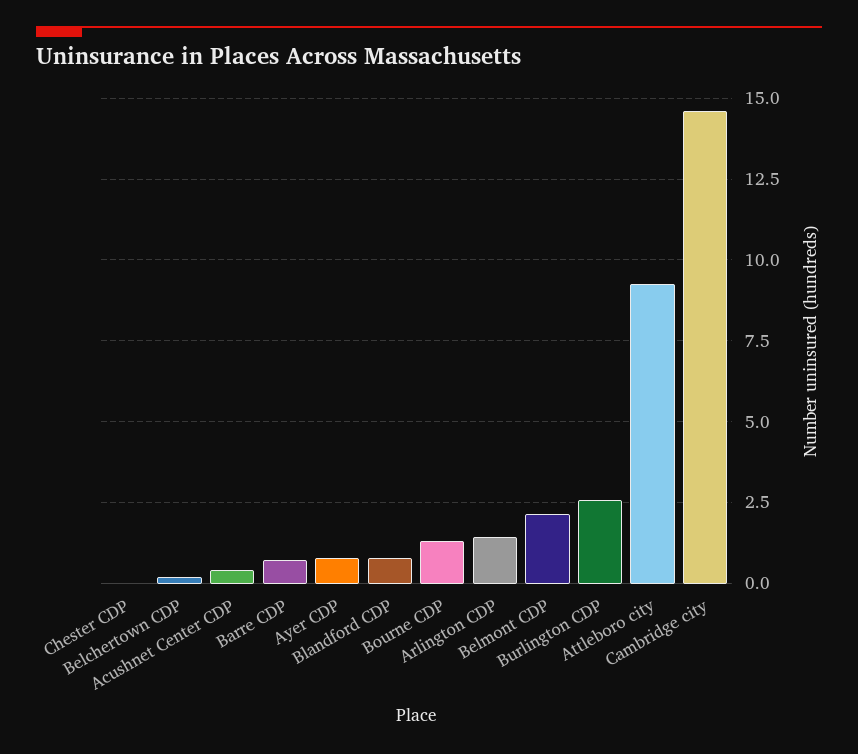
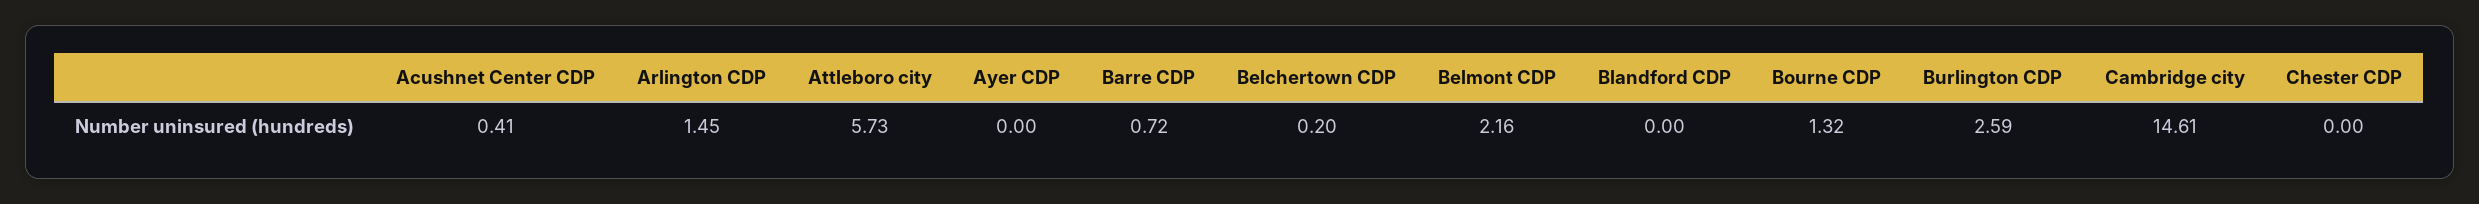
  {
    "Chester CDP": 0,
    "Belchertown CDP": 0.2,
    "Acushnet Center CDP": 0.41,
    "Barre CDP": 0.72,
-   "Ayer CDP": 0.75,
+   "Ayer CDP": 0,
-   "Blandford CDP": 0.75,
+   "Blandford CDP": 0,
    "Bourne CDP": 1.32,
    "Arlington CDP": 1.45,
    "Belmont CDP": 2.16,
    "Burlington CDP": 2.59,
-   "Attleboro city": 9.25,
+   "Attleboro city": 5.73,
    "Cambridge city": 14.61
  }

